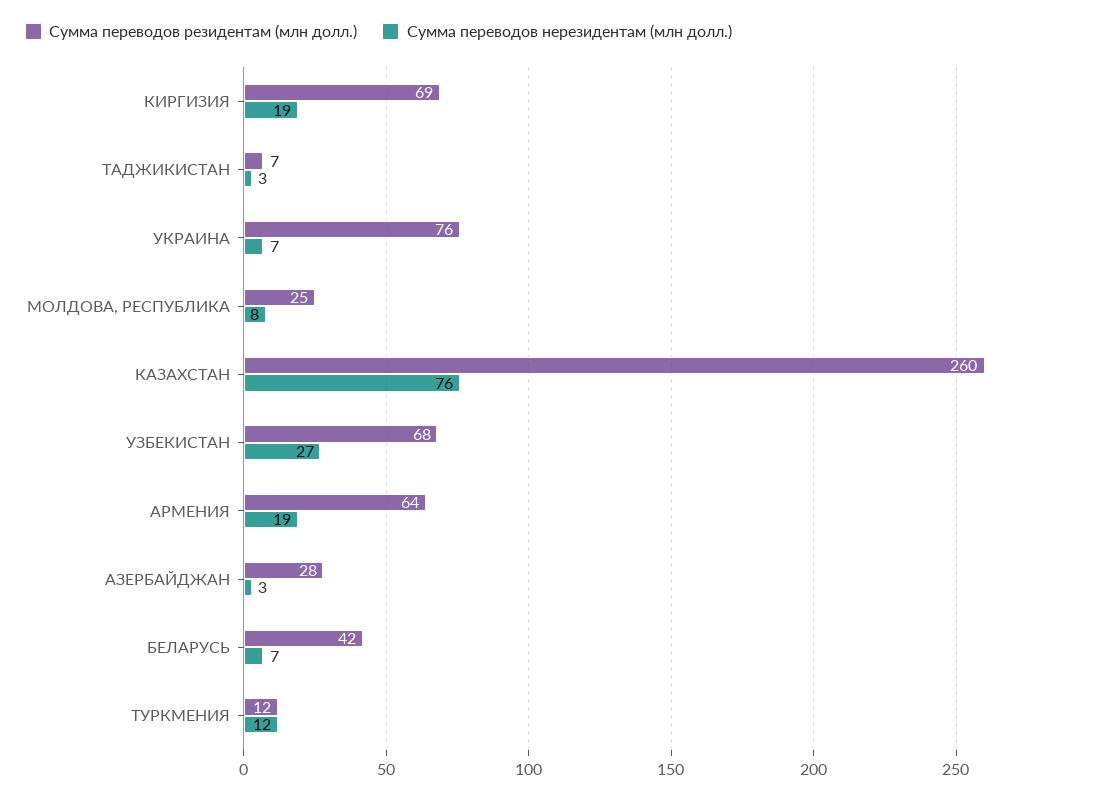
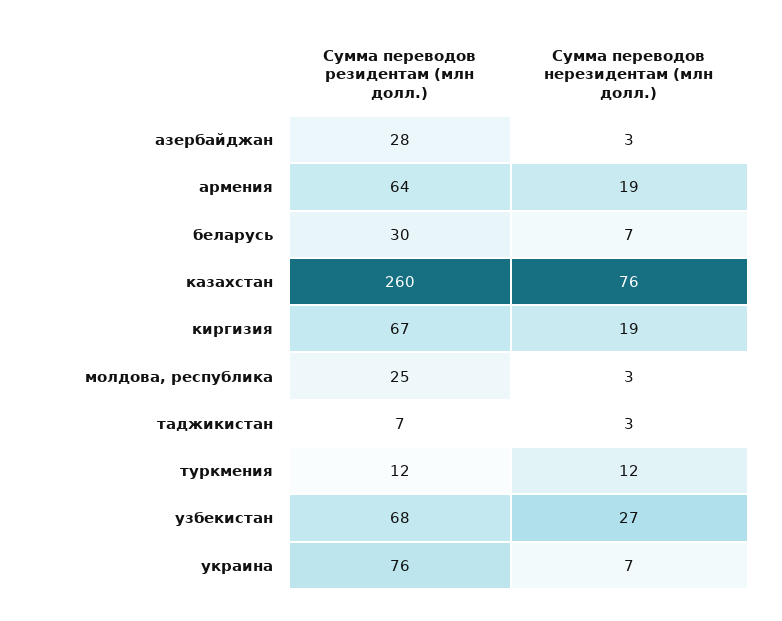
  {
    "Сумма переводов резидентам (млн долл.)": {
-     "КИРГИЗИЯ": 69,
+     "КИРГИЗИЯ": 67,
      "ТАДЖИКИСТАН": 7,
      "УКРАИНА": 76,
      "МОЛДОВА, РЕСПУБЛИКА": 25,
      "КАЗАХСТАН": 260,
      "УЗБЕКИСТАН": 68,
      "АРМЕНИЯ": 64,
      "АЗЕРБАЙДЖАН": 28,
-     "БЕЛАРУСЬ": 42,
+     "БЕЛАРУСЬ": 30,
      "ТУРКМЕНИЯ": 12
    },
    "Сумма переводов нерезидентам (млн долл.)": {
      "КИРГИЗИЯ": 19,
      "ТАДЖИКИСТАН": 3,
      "УКРАИНА": 7,
-     "МОЛДОВА, РЕСПУБЛИКА": 8,
+     "МОЛДОВА, РЕСПУБЛИКА": 3,
      "КАЗАХСТАН": 76,
      "УЗБЕКИСТАН": 27,
      "АРМЕНИЯ": 19,
      "АЗЕРБАЙДЖАН": 3,
      "БЕЛАРУСЬ": 7,
      "ТУРКМЕНИЯ": 12
    }
  }

